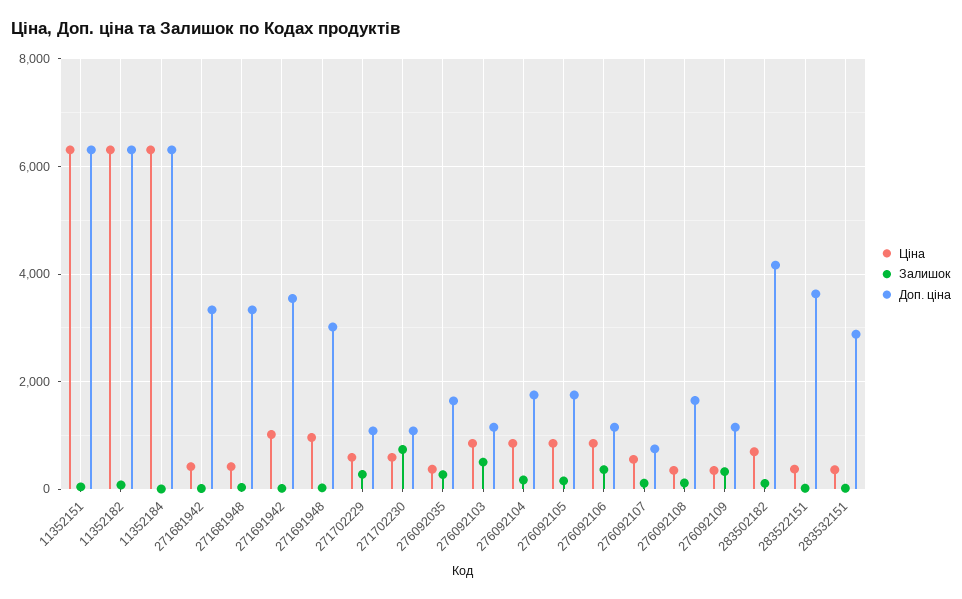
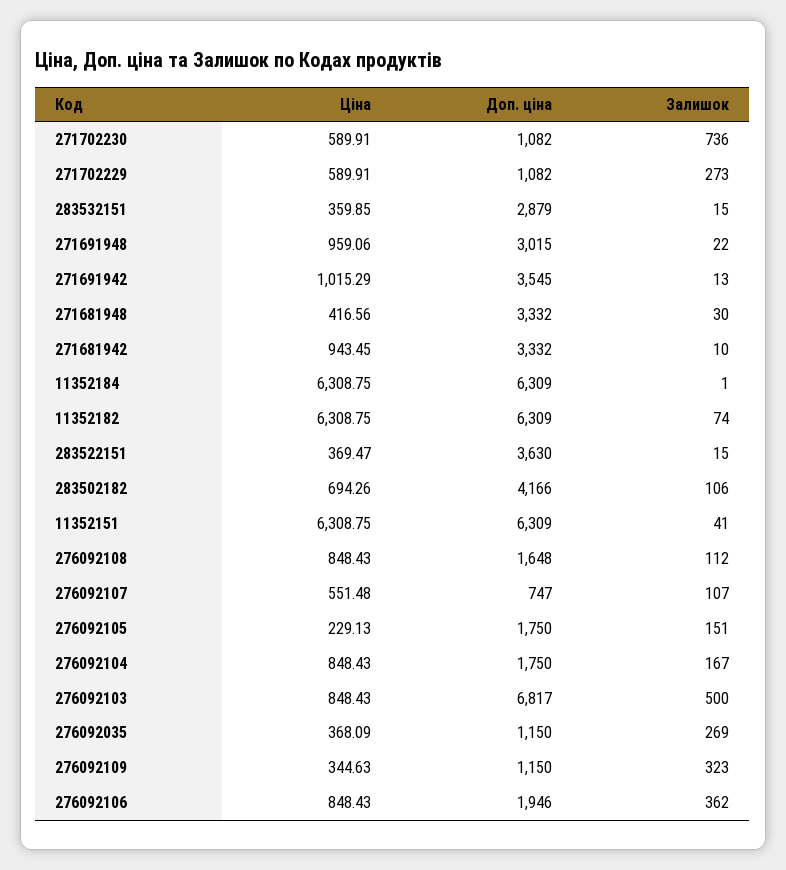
  {
    "Ціна": {
      "11352151": 6308.75,
      "11352182": 6308.75,
      "11352184": 6308.75,
-     "271681942": 400,
+     "271681942": 943.45,
      "271681948": 416.56,
      "271691942": 1015.29,
      "271691948": 959.06,
      "271702229": 589.91,
      "271702230": 589.91,
      "276092035": 368.09,
      "276092103": 848.43,
      "276092104": 848.43,
-     "276092105": 800,
+     "276092105": 229.13,
      "276092106": 848.43,
      "276092107": 551.48,
-     "276092108": 400,
+     "276092108": 848.43,
      "276092109": 344.63,
      "283502182": 694.26,
      "283522151": 369.47,
      "283532151": 359.85
    },
    "Залишок": {
      "11352151": 41,
      "11352182": 74,
      "11352184": 1,
      "271681942": 10,
      "271681948": 30,
      "271691942": 13,
      "271691948": 22,
      "271702229": 273,
      "271702230": 736,
      "276092035": 269,
      "276092103": 500,
      "276092104": 167,
      "276092105": 151,
      "276092106": 362,
      "276092107": 107,
      "276092108": 112,
      "276092109": 323,
      "283502182": 106,
      "283522151": 15,
      "283532151": 15
    },
    "Доп. ціна": {
      "11352151": 6309,
      "11352182": 6309,
      "11352184": 6309,
      "271681942": 3332,
      "271681948": 3332,
      "271691942": 3545,
      "271691948": 3015,
      "271702229": 1082,
      "271702230": 1082,
-     "276092035": 1600,
+     "276092035": 1150,
-     "276092103": 1200,
+     "276092103": 6817,
      "276092104": 1750,
      "276092105": 1750,
-     "276092106": 1200,
+     "276092106": 1946,
      "276092107": 747,
      "276092108": 1648,
      "276092109": 1150,
      "283502182": 4166,
      "283522151": 3630,
      "283532151": 2879
    }
  }

